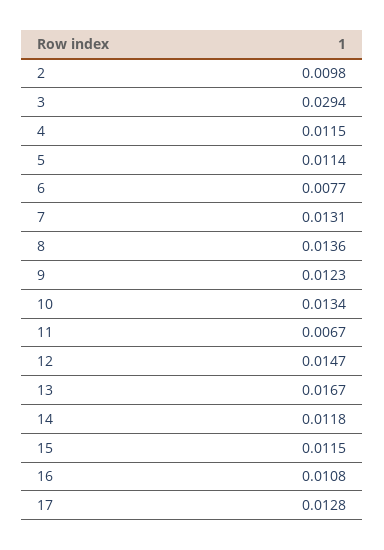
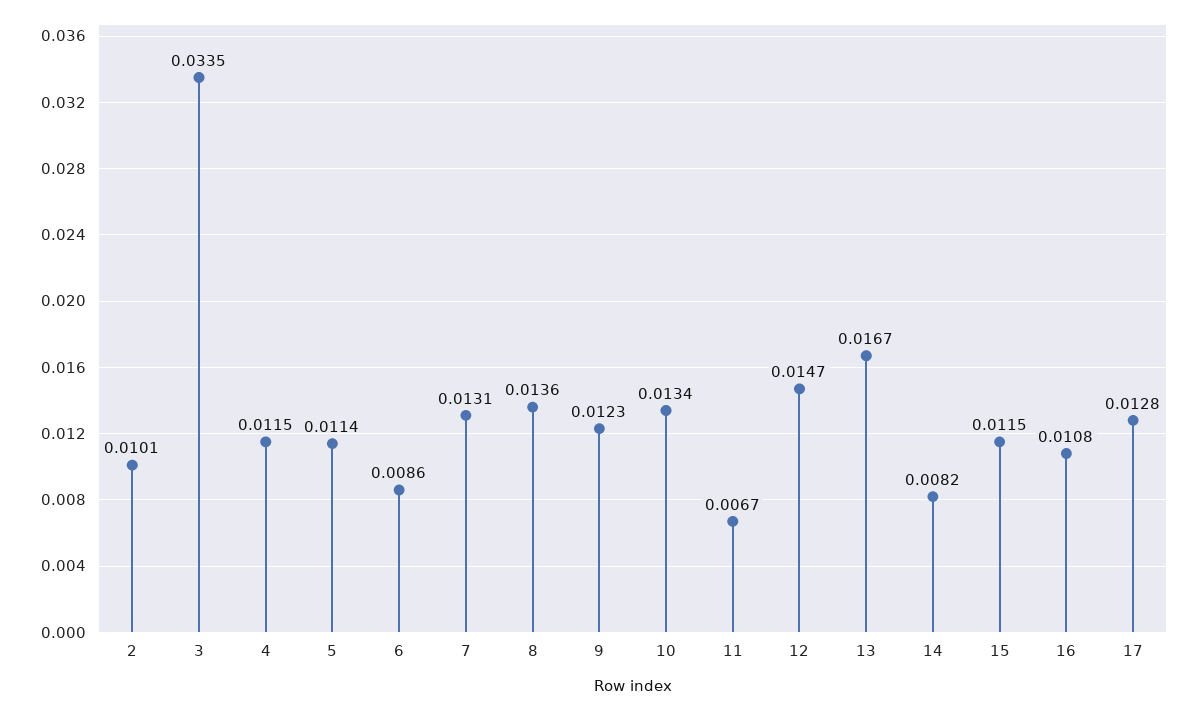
  {
-   "2": 0.0098,
+   "2": 0.0101,
-   "3": 0.0294,
+   "3": 0.0335,
    "4": 0.0115,
    "5": 0.0114,
-   "6": 0.0077,
+   "6": 0.0086,
    "7": 0.0131,
    "8": 0.0136,
    "9": 0.0123,
    "10": 0.0134,
    "11": 0.0067,
    "12": 0.0147,
    "13": 0.0167,
-   "14": 0.0118,
+   "14": 0.0082,
    "15": 0.0115,
    "16": 0.0108,
    "17": 0.0128
  }

